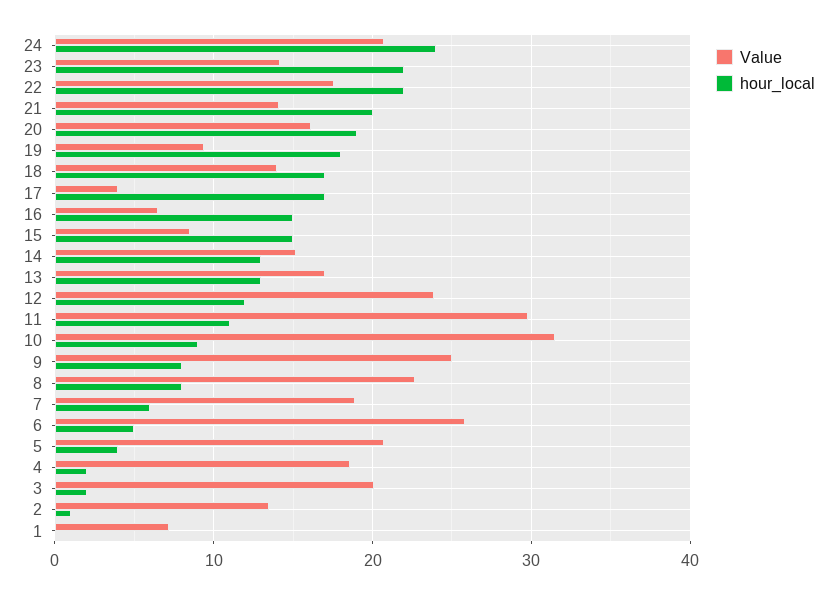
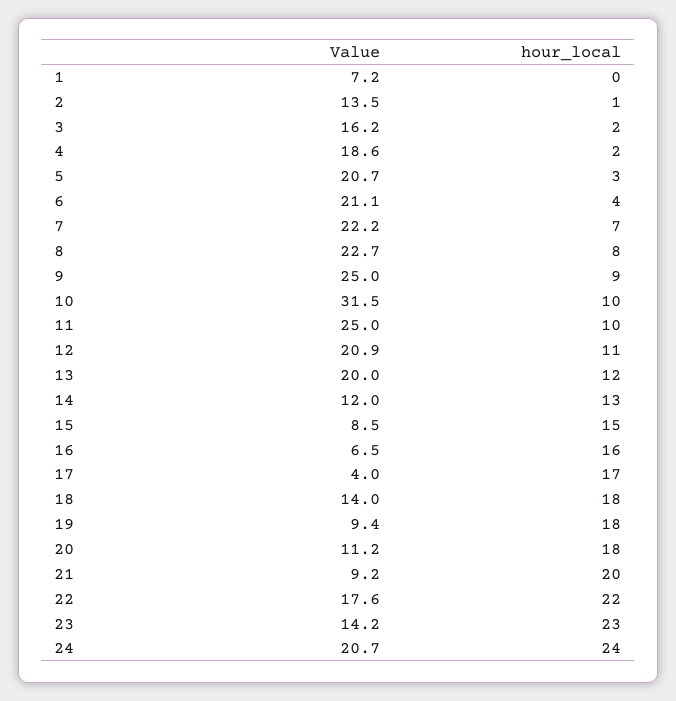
  {
    "Value": {
      "24": 20.7,
      "23": 14.2,
      "22": 17.6,
-     "21": 14,
+     "21": 9.2,
-     "20": 16,
+     "20": 11.2,
      "19": 9.4,
      "18": 14,
      "17": 4,
      "16": 6.5,
      "15": 8.5,
-     "14": 15,
+     "14": 12,
-     "13": 17,
+     "13": 20,
-     "12": 24,
+     "12": 20.9,
-     "11": 30,
+     "11": 25,
      "10": 31.5,
      "9": 25,
      "8": 22.7,
-     "7": 19,
+     "7": 22.2,
-     "6": 26,
+     "6": 21.1,
      "5": 20.7,
      "4": 18.6,
-     "3": 20,
+     "3": 16.2,
      "2": 13.5,
      "1": 7.2
    },
    "hour_local": {
      "24": 24,
-     "23": 22,
+     "23": 23,
      "22": 22,
      "21": 20,
-     "20": 19,
+     "20": 18,
      "19": 18,
-     "18": 17,
+     "18": 18,
      "17": 17,
-     "16": 15,
+     "16": 16,
      "15": 15,
      "14": 13,
-     "13": 13,
+     "13": 12,
-     "12": 12,
+     "12": 11,
-     "11": 11,
+     "11": 10,
-     "10": 9,
+     "10": 10,
-     "9": 8,
+     "9": 9,
      "8": 8,
-     "7": 6,
+     "7": 7,
-     "6": 5,
+     "6": 4,
-     "5": 4,
+     "5": 3,
      "4": 2,
      "3": 2,
      "2": 1,
      "1": 0
    }
  }

